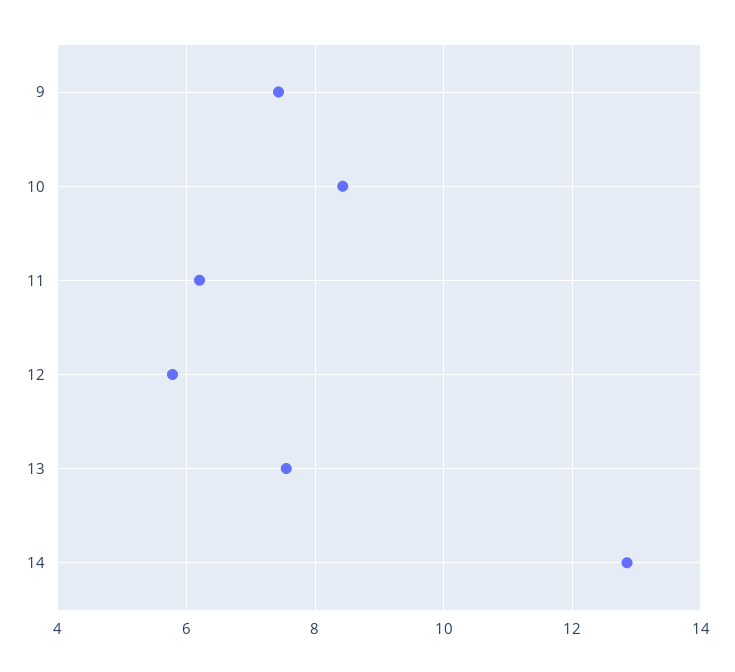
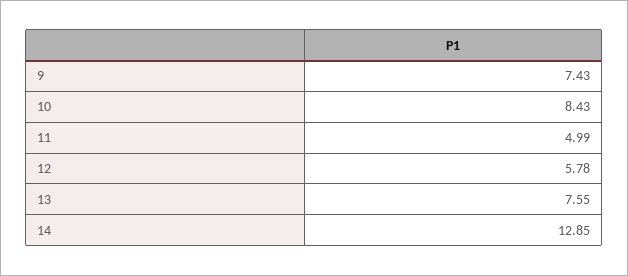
  {
    "9": 7.43,
    "10": 8.43,
-   "11": 6.2,
+   "11": 4.99,
    "12": 5.78,
    "13": 7.55,
    "14": 12.85
  }

